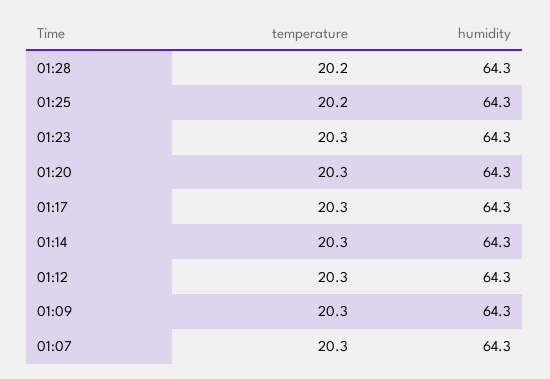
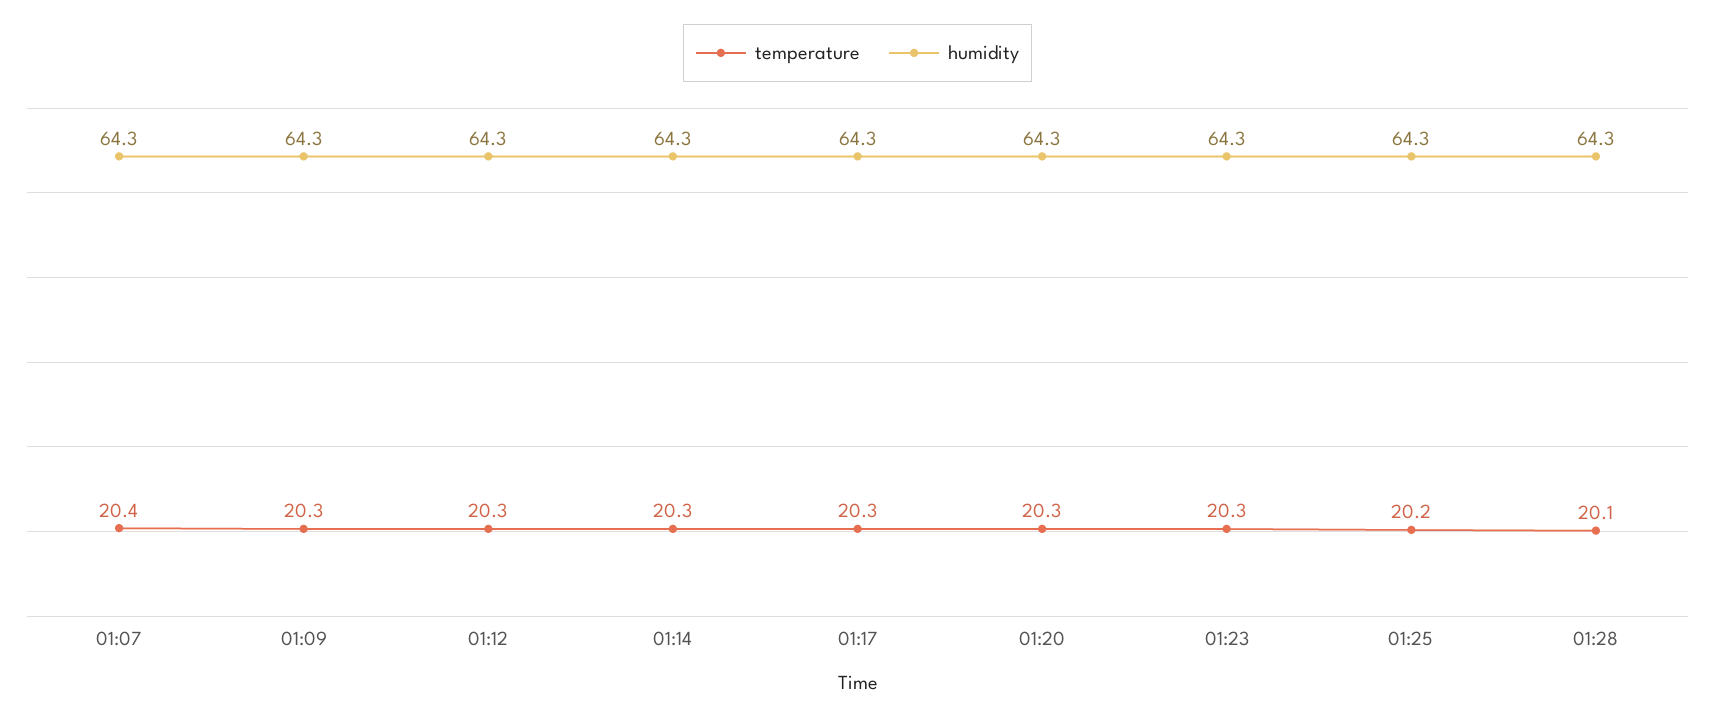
  {
    "temperature": {
-     "01:28": 20.2,
+     "01:28": 20.1,
      "01:25": 20.2,
      "01:23": 20.3,
      "01:20": 20.3,
      "01:17": 20.3,
      "01:14": 20.3,
      "01:12": 20.3,
      "01:09": 20.3,
-     "01:07": 20.3
+     "01:07": 20.4
    },
    "humidity": {
      "01:28": 64.3,
      "01:25": 64.3,
      "01:23": 64.3,
      "01:20": 64.3,
      "01:17": 64.3,
      "01:14": 64.3,
      "01:12": 64.3,
      "01:09": 64.3,
      "01:07": 64.3
    }
  }

